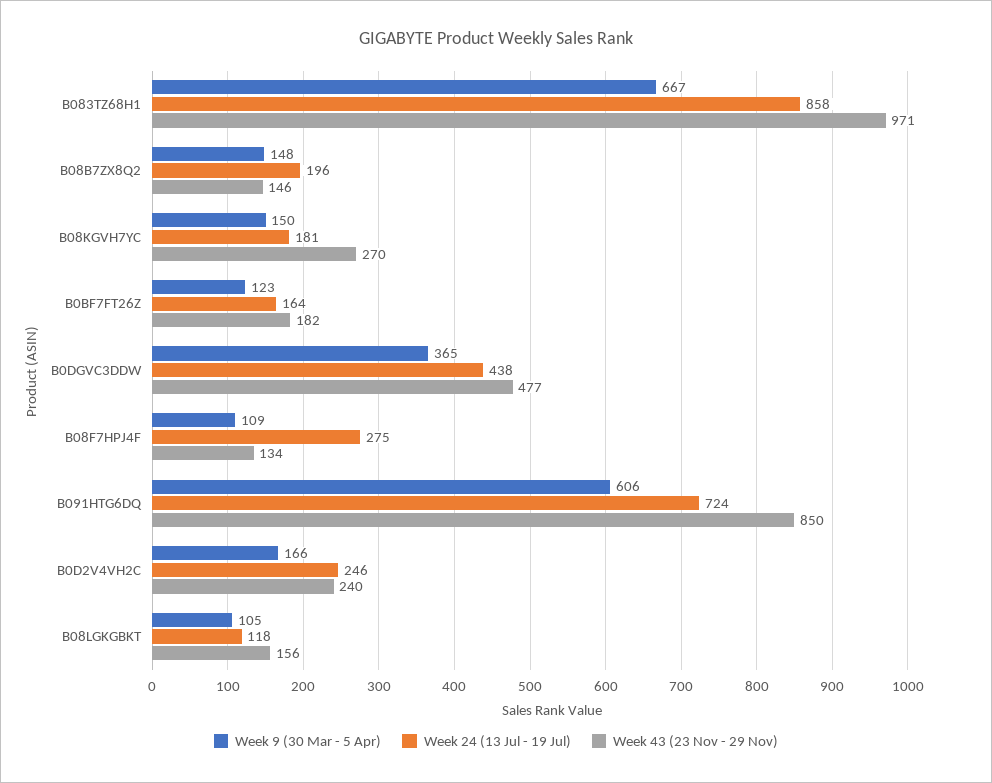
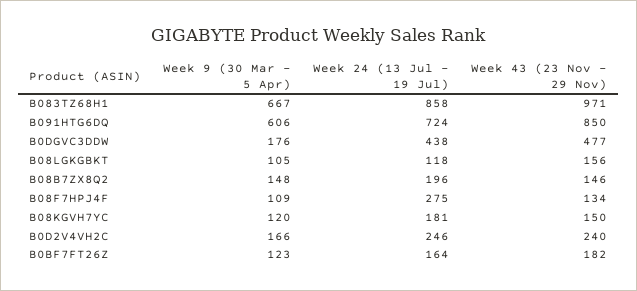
  {
    "Week 9 (30 Mar - 5 Apr)": {
      "B083TZ68H1": 667,
      "B08B7ZX8Q2": 148,
-     "B08KGVH7YC": 150,
+     "B08KGVH7YC": 120,
      "B0BF7FT26Z": 123,
-     "B0DGVC3DDW": 365,
+     "B0DGVC3DDW": 176,
      "B08F7HPJ4F": 109,
      "B091HTG6DQ": 606,
      "B0D2V4VH2C": 166,
      "B08LGKGBKT": 105
    },
    "Week 24 (13 Jul - 19 Jul)": {
      "B083TZ68H1": 858,
      "B08B7ZX8Q2": 196,
      "B08KGVH7YC": 181,
      "B0BF7FT26Z": 164,
      "B0DGVC3DDW": 438,
      "B08F7HPJ4F": 275,
      "B091HTG6DQ": 724,
      "B0D2V4VH2C": 246,
      "B08LGKGBKT": 118
    },
    "Week 43 (23 Nov - 29 Nov)": {
      "B083TZ68H1": 971,
      "B08B7ZX8Q2": 146,
-     "B08KGVH7YC": 270,
+     "B08KGVH7YC": 150,
      "B0BF7FT26Z": 182,
      "B0DGVC3DDW": 477,
      "B08F7HPJ4F": 134,
      "B091HTG6DQ": 850,
      "B0D2V4VH2C": 240,
      "B08LGKGBKT": 156
    }
  }

